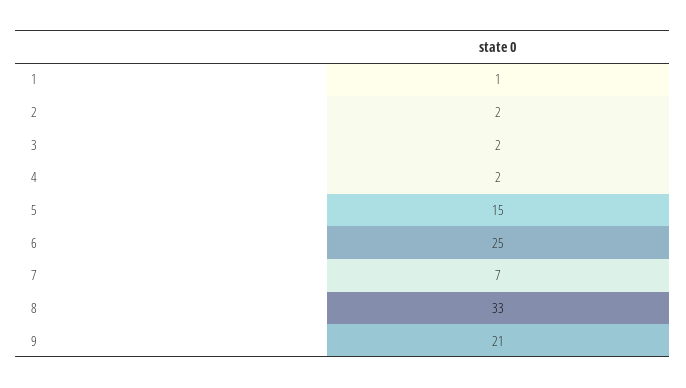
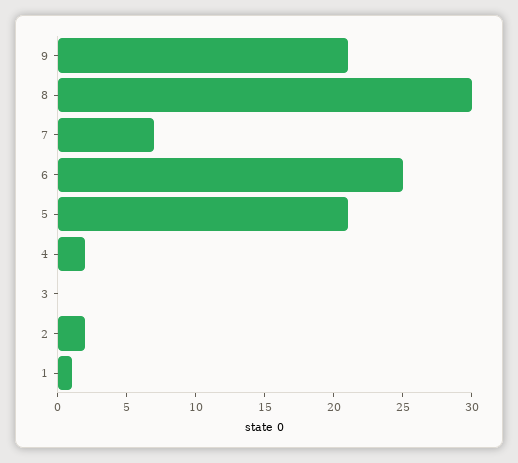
  {
    "1": 1,
    "2": 2,
-   "3": 2,
+   "3": 0,
    "4": 2,
-   "5": 15,
+   "5": 21,
    "6": 25,
    "7": 7,
-   "8": 33,
+   "8": 30,
    "9": 21
  }

